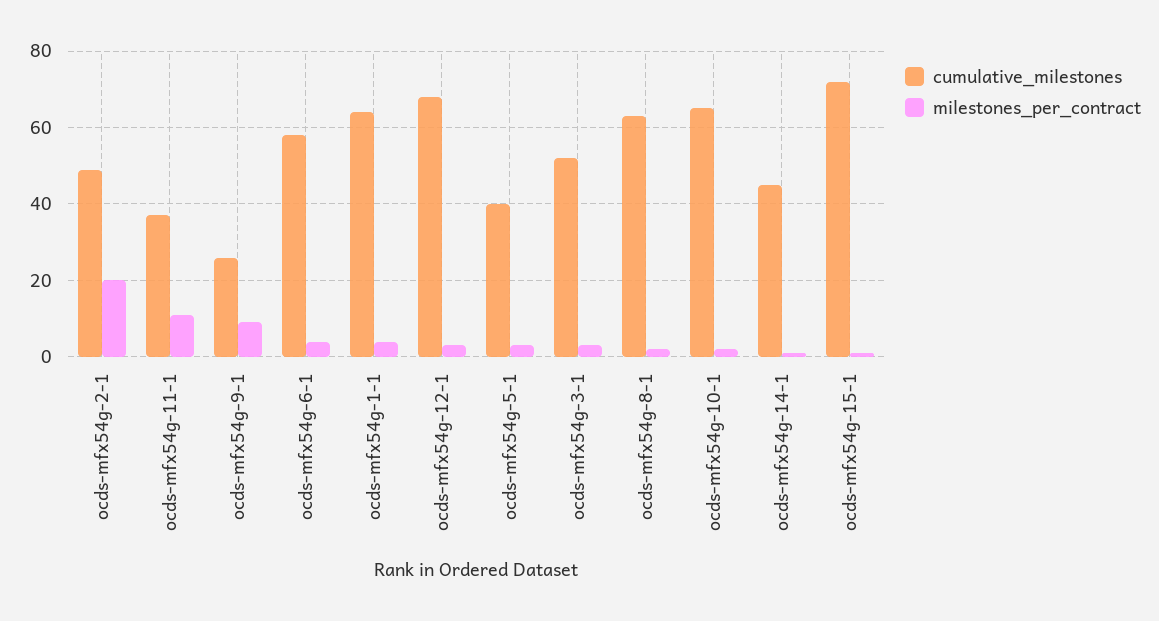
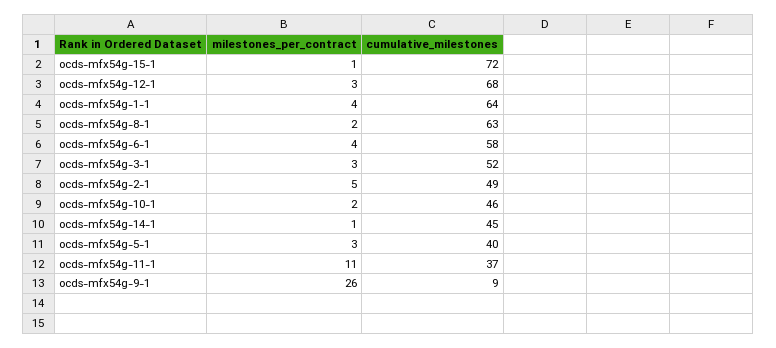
  {
    "cumulative_milestones": {
      "ocds-mfx54g-2-1": 49,
      "ocds-mfx54g-11-1": 37,
-     "ocds-mfx54g-9-1": 25,
+     "ocds-mfx54g-9-1": 9,
      "ocds-mfx54g-6-1": 58,
      "ocds-mfx54g-1-1": 64,
      "ocds-mfx54g-12-1": 68,
      "ocds-mfx54g-5-1": 40,
      "ocds-mfx54g-3-1": 52,
      "ocds-mfx54g-8-1": 63,
-     "ocds-mfx54g-10-1": 65,
+     "ocds-mfx54g-10-1": 46,
      "ocds-mfx54g-14-1": 45,
      "ocds-mfx54g-15-1": 72
    },
    "milestones_per_contract": {
-     "ocds-mfx54g-2-1": 20,
+     "ocds-mfx54g-2-1": 5,
      "ocds-mfx54g-11-1": 11,
-     "ocds-mfx54g-9-1": 10,
+     "ocds-mfx54g-9-1": 26,
      "ocds-mfx54g-6-1": 4,
      "ocds-mfx54g-1-1": 4,
      "ocds-mfx54g-12-1": 3,
      "ocds-mfx54g-5-1": 3,
      "ocds-mfx54g-3-1": 3,
      "ocds-mfx54g-8-1": 2,
      "ocds-mfx54g-10-1": 2,
      "ocds-mfx54g-14-1": 1,
      "ocds-mfx54g-15-1": 1
    }
  }

